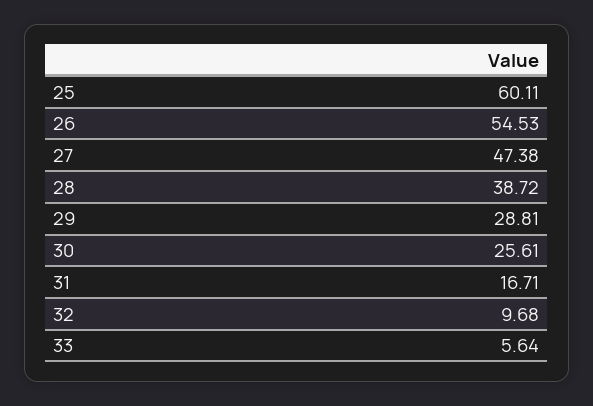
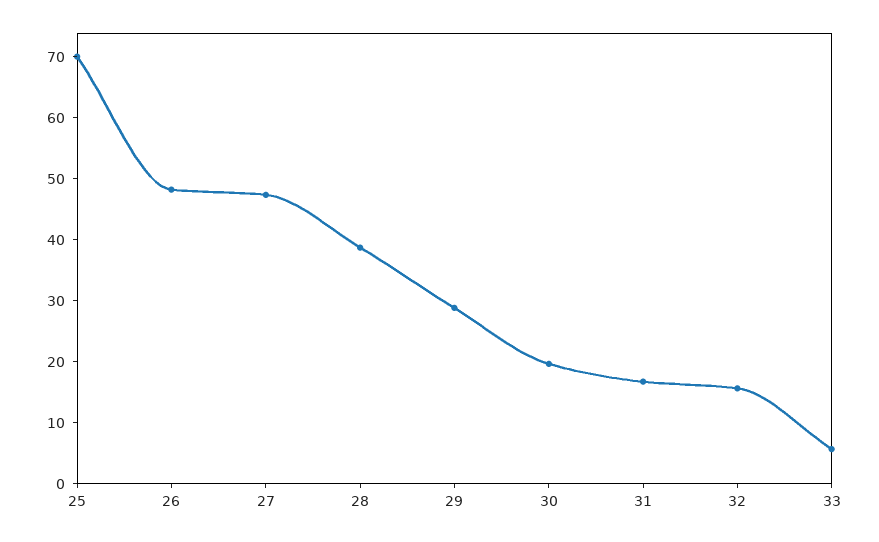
  {
-   "25": 60.11,
+   "25": 70,
-   "26": 54.53,
+   "26": 48,
    "27": 47.38,
    "28": 38.72,
    "29": 28.81,
-   "30": 25.61,
+   "30": 20,
    "31": 16.71,
-   "32": 9.68,
+   "32": 16,
    "33": 5.64
  }

